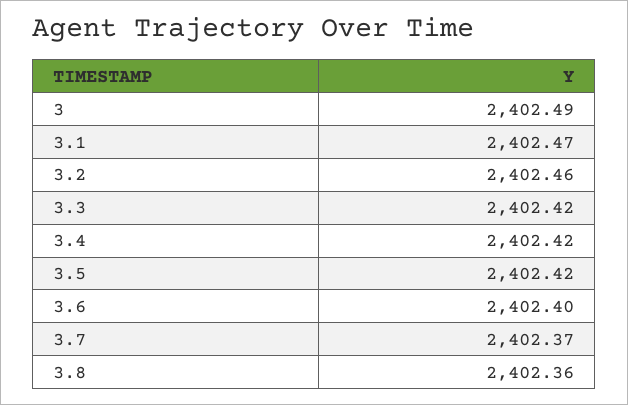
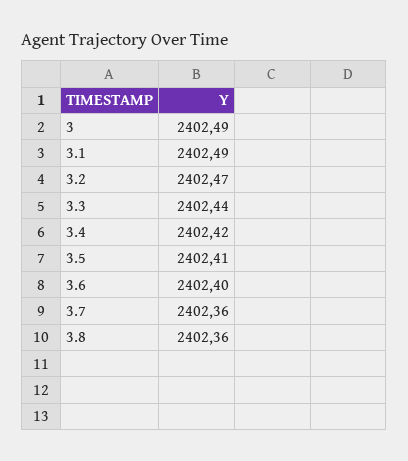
  {
    "3": 2402.49,
-   "3.1": 2402.47,
+   "3.1": 2402.49,
-   "3.2": 2402.46,
+   "3.2": 2402.47,
-   "3.3": 2402.42,
+   "3.3": 2402.44,
    "3.4": 2402.42,
-   "3.5": 2402.42,
+   "3.5": 2402.41,
    "3.6": 2402.4,
-   "3.7": 2402.37,
+   "3.7": 2402.36,
    "3.8": 2402.36
  }

